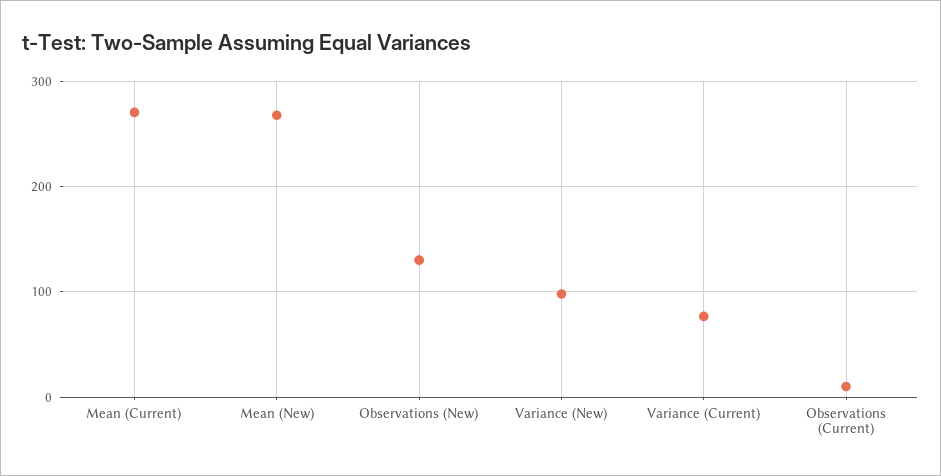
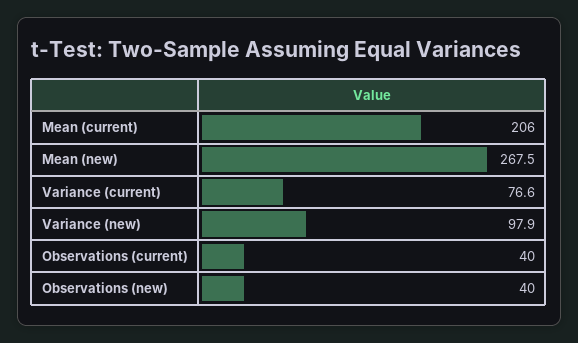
  {
-   "Mean (Current)": 270,
+   "Mean (Current)": 206,
    "Mean (New)": 267.5,
-   "Observations (New)": 130,
+   "Observations (New)": 40,
    "Variance (New)": 97.9,
    "Variance (Current)": 76.6,
-   "Observations (Current)": 10
+   "Observations (Current)": 40
  }

